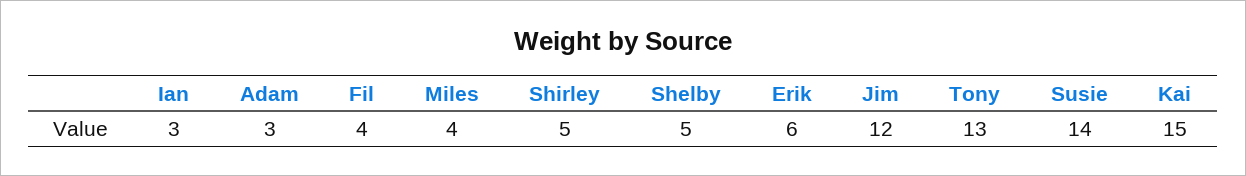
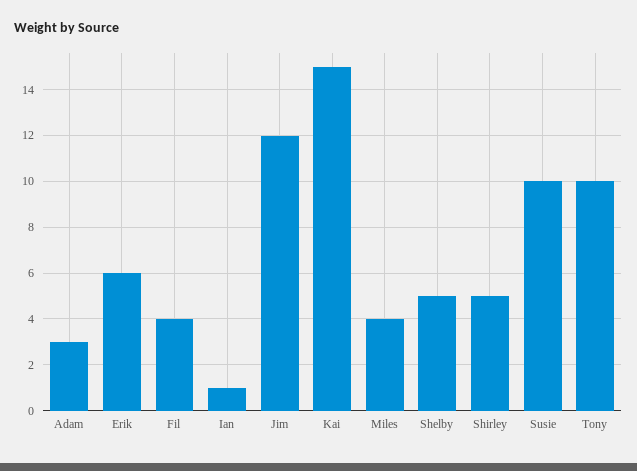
  {
-   "Ian": 3,
+   "Ian": 1,
    "Adam": 3,
    "Fil": 4,
    "Miles": 4,
    "Shirley": 5,
    "Shelby": 5,
    "Erik": 6,
    "Jim": 12,
-   "Tony": 13,
+   "Tony": 10,
-   "Susie": 14,
+   "Susie": 10,
    "Kai": 15
  }

